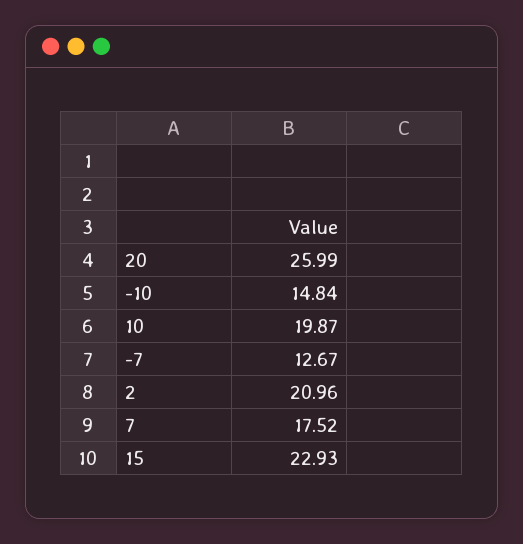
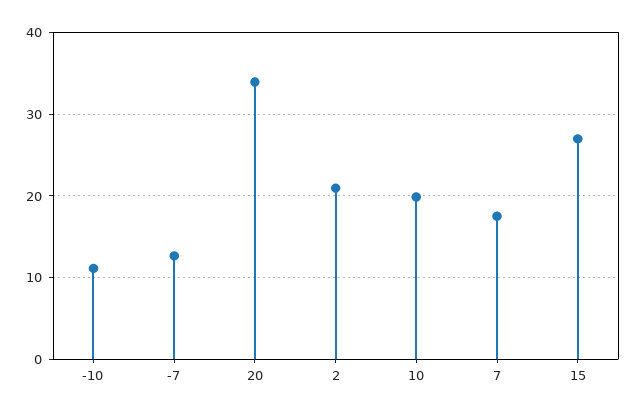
  {
-   "20": 25.99,
+   "20": 34,
-   "-10": 14.84,
+   "-10": 11,
    "10": 19.87,
    "-7": 12.67,
    "2": 20.96,
    "7": 17.52,
-   "15": 22.93
+   "15": 27
  }

